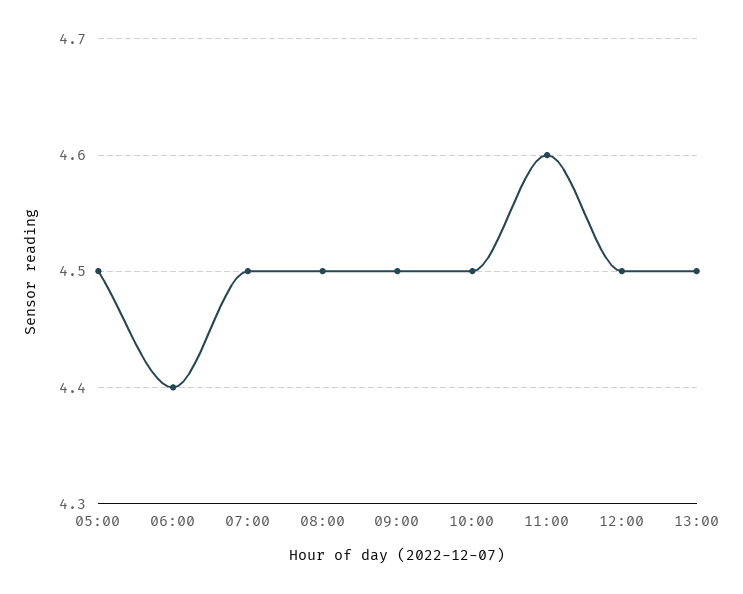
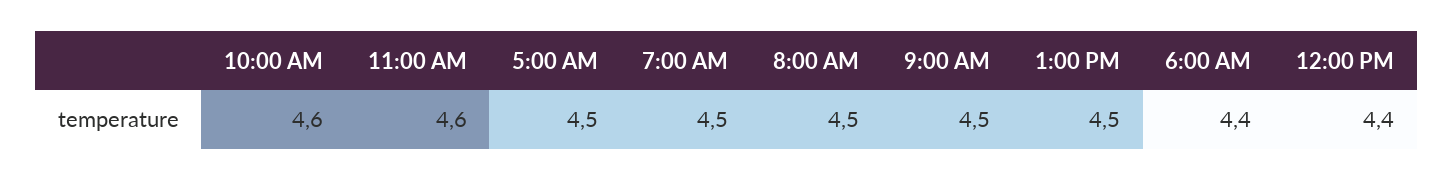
  {
    "05:00": 4.5,
    "06:00": 4.4,
    "07:00": 4.5,
    "08:00": 4.5,
    "09:00": 4.5,
-   "10:00": 4.5,
+   "10:00": 4.6,
    "11:00": 4.6,
-   "12:00": 4.5,
+   "12:00": 4.4,
    "13:00": 4.5
  }

